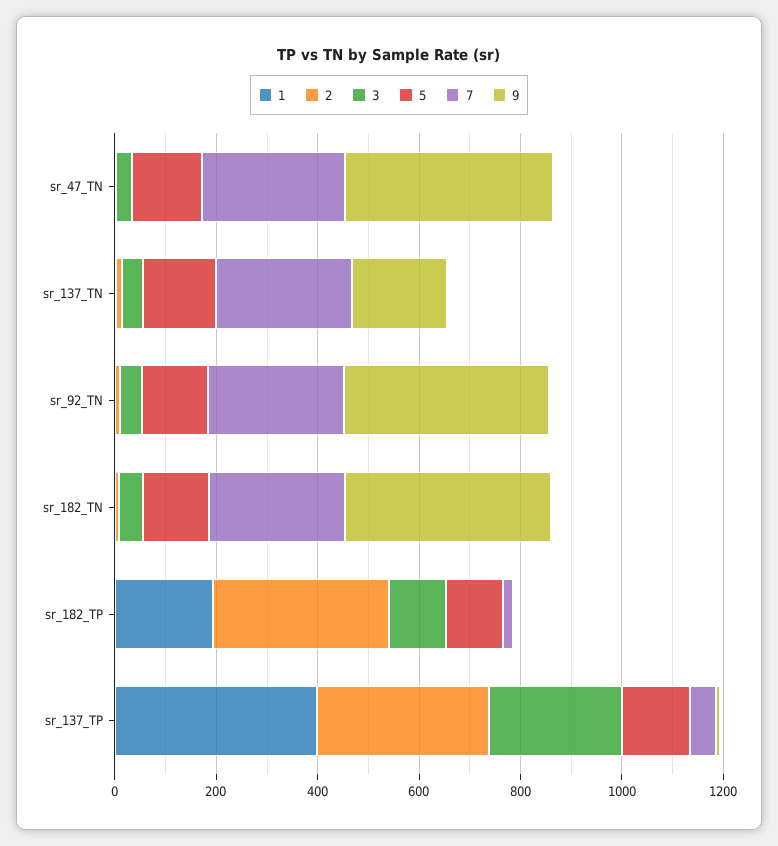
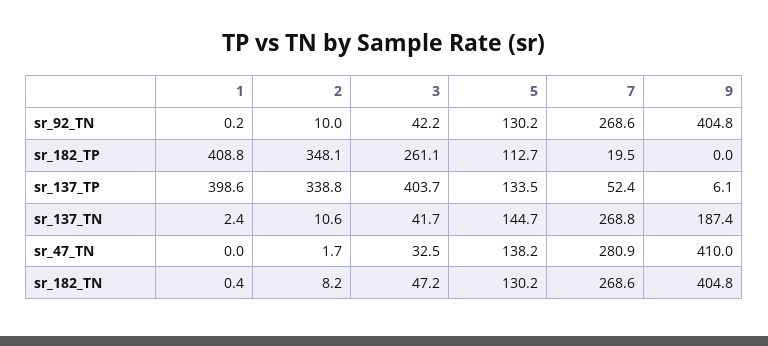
  {
    "1": {
      "sr_47_TN": 0,
      "sr_137_TN": 2.4,
      "sr_92_TN": 0.2,
      "sr_182_TN": 0.4,
-     "sr_182_TP": 200,
+     "sr_182_TP": 408.8,
      "sr_137_TP": 398.6
    },
    "2": {
      "sr_47_TN": 1.7,
      "sr_137_TN": 10.6,
      "sr_92_TN": 10,
      "sr_182_TN": 8.2,
      "sr_182_TP": 348.1,
      "sr_137_TP": 338.8
    },
    "3": {
      "sr_47_TN": 32.5,
      "sr_137_TN": 41.7,
      "sr_92_TN": 42.2,
      "sr_182_TN": 47.2,
-     "sr_182_TP": 100,
+     "sr_182_TP": 261.1,
-     "sr_137_TP": 250
+     "sr_137_TP": 403.7
    },
    "5": {
      "sr_47_TN": 138.2,
      "sr_137_TN": 144.7,
      "sr_92_TN": 130.2,
      "sr_182_TN": 130.2,
      "sr_182_TP": 112.7,
      "sr_137_TP": 133.5
    },
    "7": {
      "sr_47_TN": 280.9,
      "sr_137_TN": 268.8,
      "sr_92_TN": 268.6,
      "sr_182_TN": 268.6,
      "sr_182_TP": 19.5,
      "sr_137_TP": 52.4
    },
    "9": {
      "sr_47_TN": 410,
      "sr_137_TN": 187.4,
      "sr_92_TN": 404.8,
      "sr_182_TN": 404.8,
      "sr_182_TP": 0,
      "sr_137_TP": 6.1
    }
  }

